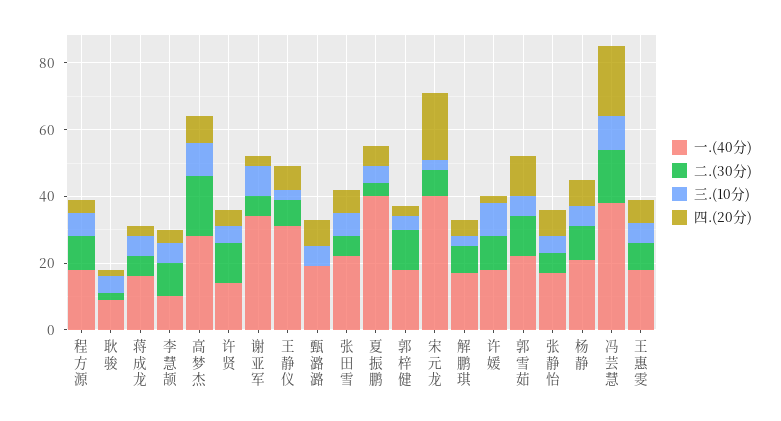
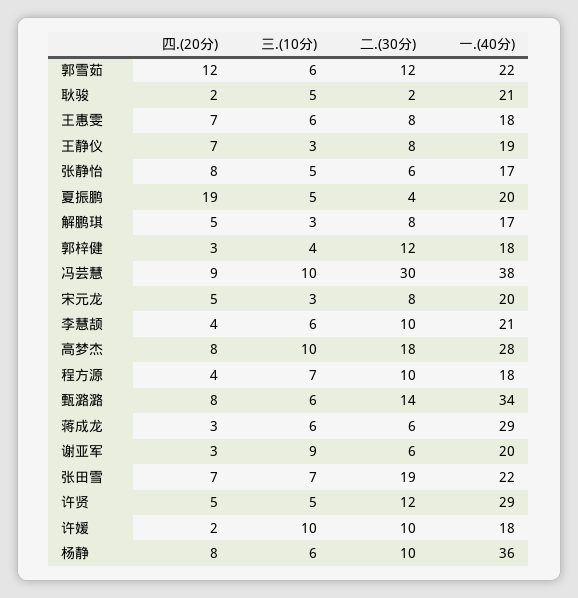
  {
    "一.(40分)": {
      "程方源": 18,
-     "耿骏": 10,
+     "耿骏": 21,
-     "蒋成龙": 15,
+     "蒋成龙": 29,
-     "李慧颉": 10,
+     "李慧颉": 21,
      "高梦杰": 28,
-     "许贤": 15,
+     "许贤": 29,
-     "谢亚军": 35,
+     "谢亚军": 20,
-     "王静仪": 30,
+     "王静仪": 19,
-     "甄潞潞": 20,
+     "甄潞潞": 34,
      "张田雪": 22,
-     "夏振鹏": 40,
+     "夏振鹏": 20,
      "郭梓健": 18,
-     "宋元龙": 40,
+     "宋元龙": 20,
      "解鹏琪": 17,
      "许媛": 18,
      "郭雪茹": 22,
      "张静怡": 17,
-     "杨静": 20,
+     "杨静": 36,
      "冯芸慧": 38,
      "王惠雯": 18
    },
    "二.(30分)": {
      "程方源": 10,
      "耿骏": 2,
      "蒋成龙": 6,
      "李慧颉": 10,
      "高梦杰": 18,
      "许贤": 12,
      "谢亚军": 6,
      "王静仪": 8,
-     "甄潞潞": 0,
+     "甄潞潞": 14,
-     "张田雪": 5,
+     "张田雪": 19,
      "夏振鹏": 4,
      "郭梓健": 12,
      "宋元龙": 8,
      "解鹏琪": 8,
      "许媛": 10,
      "郭雪茹": 12,
      "张静怡": 6,
      "杨静": 10,
-     "冯芸慧": 15,
+     "冯芸慧": 30,
      "王惠雯": 8
    },
    "三.(10分)": {
      "程方源": 7,
      "耿骏": 5,
      "蒋成龙": 6,
      "李慧颉": 6,
      "高梦杰": 10,
      "许贤": 5,
      "谢亚军": 9,
      "王静仪": 3,
      "甄潞潞": 6,
      "张田雪": 7,
      "夏振鹏": 5,
      "郭梓健": 4,
      "宋元龙": 3,
      "解鹏琪": 3,
      "许媛": 10,
      "郭雪茹": 6,
      "张静怡": 5,
      "杨静": 6,
      "冯芸慧": 10,
      "王惠雯": 6
    },
    "四.(20分)": {
      "程方源": 4,
      "耿骏": 2,
      "蒋成龙": 3,
      "李慧颉": 4,
      "高梦杰": 8,
      "许贤": 5,
      "谢亚军": 3,
      "王静仪": 7,
      "甄潞潞": 8,
      "张田雪": 7,
-     "夏振鹏": 5,
+     "夏振鹏": 19,
      "郭梓健": 3,
-     "宋元龙": 20,
+     "宋元龙": 5,
      "解鹏琪": 5,
      "许媛": 2,
      "郭雪茹": 12,
      "张静怡": 8,
      "杨静": 8,
-     "冯芸慧": 20,
+     "冯芸慧": 9,
      "王惠雯": 7
    }
  }

